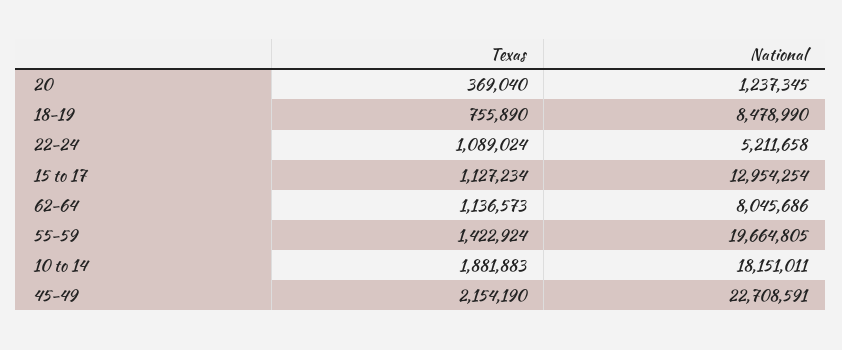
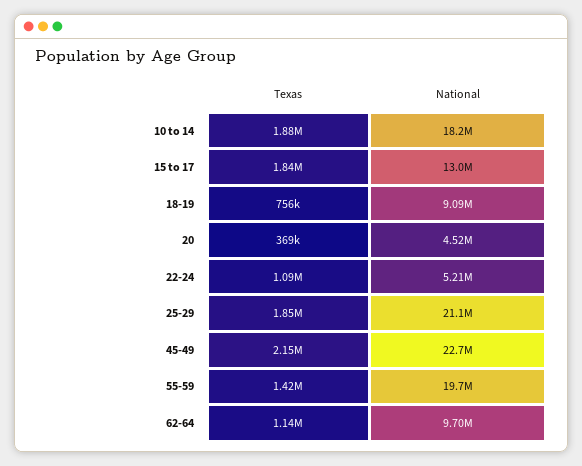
  {
    "Texas": {
      "20": 369040,
      "18-19": 755890,
      "22-24": 1089024,
-     "15 to 17": 1127234,
+     "15 to 17": 1840000,
      "62-64": 1136573,
      "55-59": 1422924,
      "10 to 14": 1881883,
-     "45-49": 2154190
+     "45-49": 2154190,
+     "25-29": 1850000
    },
    "National": {
-     "20": 1237345,
+     "20": 4520000,
-     "18-19": 8478990,
+     "18-19": 9090000,
      "22-24": 5211658,
      "15 to 17": 12954254,
-     "62-64": 8045686,
+     "62-64": 9700000,
      "55-59": 19664805,
      "10 to 14": 18151011,
-     "45-49": 22708591
+     "45-49": 22708591,
+     "25-29": 21100000
    }
  }

